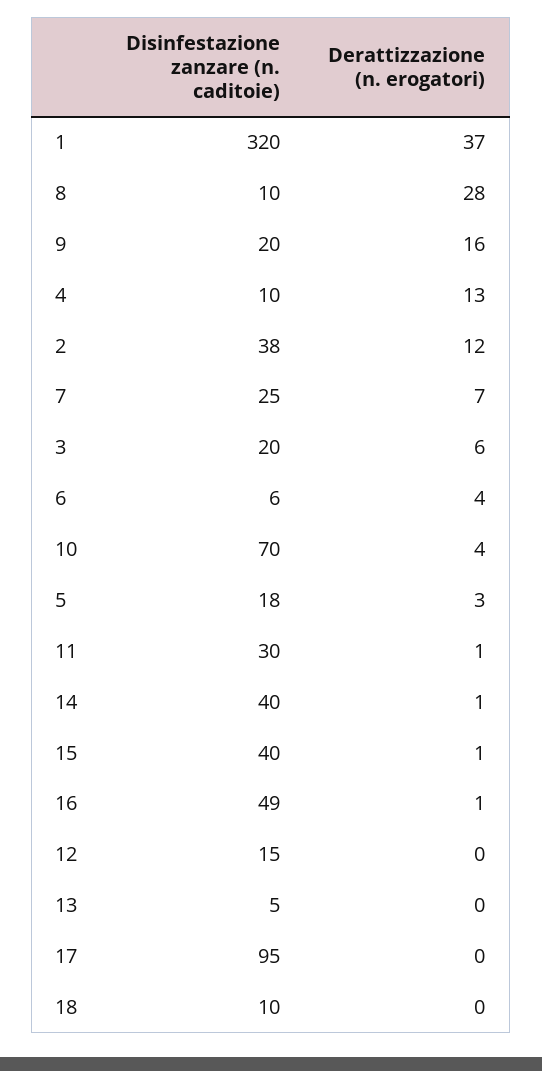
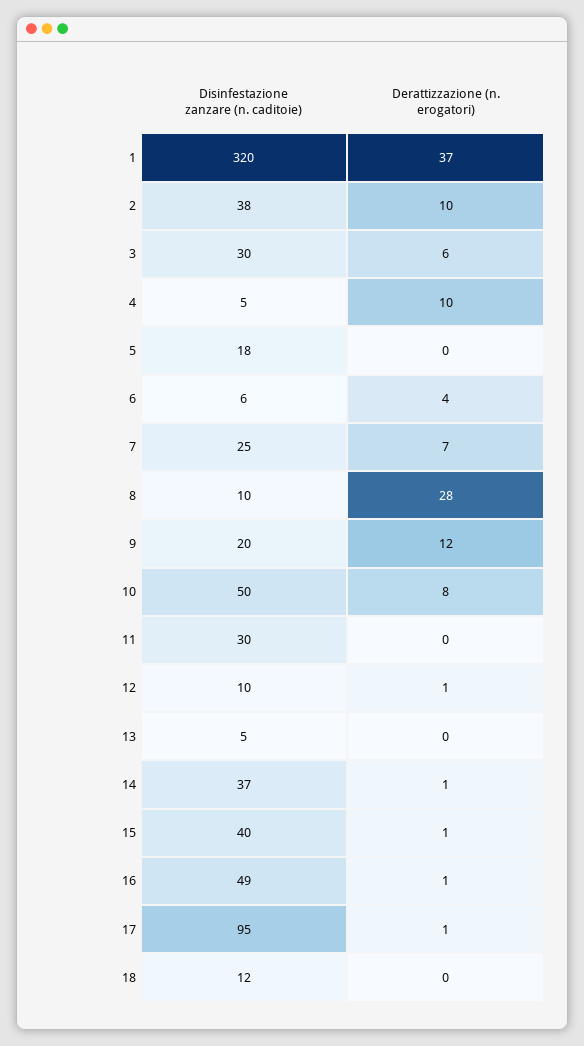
  {
    "Disinfestazione zanzare (n. caditoie)": {
      "1": 320,
      "8": 10,
      "9": 20,
-     "4": 10,
+     "4": 5,
      "2": 38,
      "7": 25,
-     "3": 20,
+     "3": 30,
      "6": 6,
-     "10": 70,
+     "10": 50,
      "5": 18,
      "11": 30,
-     "14": 40,
+     "14": 37,
      "15": 40,
      "16": 49,
-     "12": 15,
+     "12": 10,
      "13": 5,
      "17": 95,
-     "18": 10
+     "18": 12
    },
    "Derattizzazione (n. erogatori)": {
      "1": 37,
      "8": 28,
-     "9": 16,
+     "9": 12,
-     "4": 13,
+     "4": 10,
-     "2": 12,
+     "2": 10,
      "7": 7,
      "3": 6,
      "6": 4,
-     "10": 4,
+     "10": 8,
-     "5": 3,
+     "5": 0,
-     "11": 1,
+     "11": 0,
      "14": 1,
      "15": 1,
      "16": 1,
-     "12": 0,
+     "12": 1,
      "13": 0,
-     "17": 0,
+     "17": 1,
      "18": 0
    }
  }

